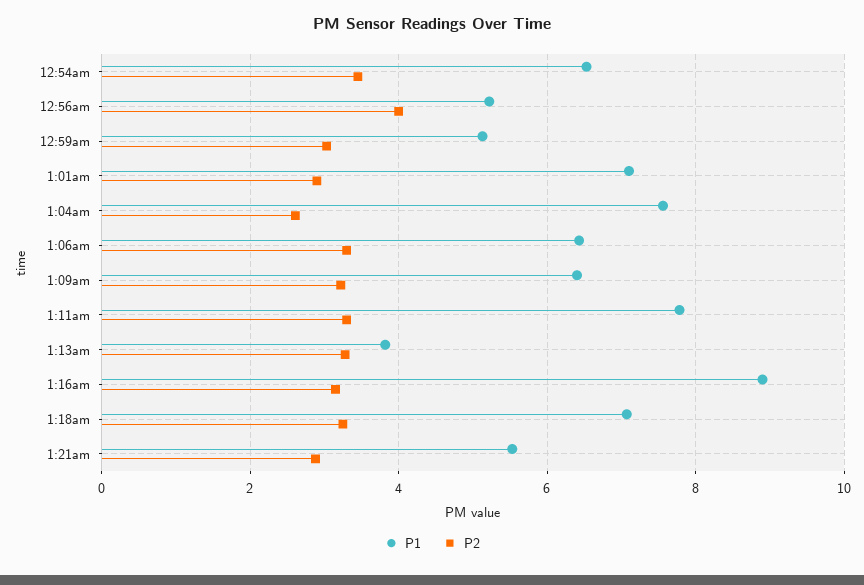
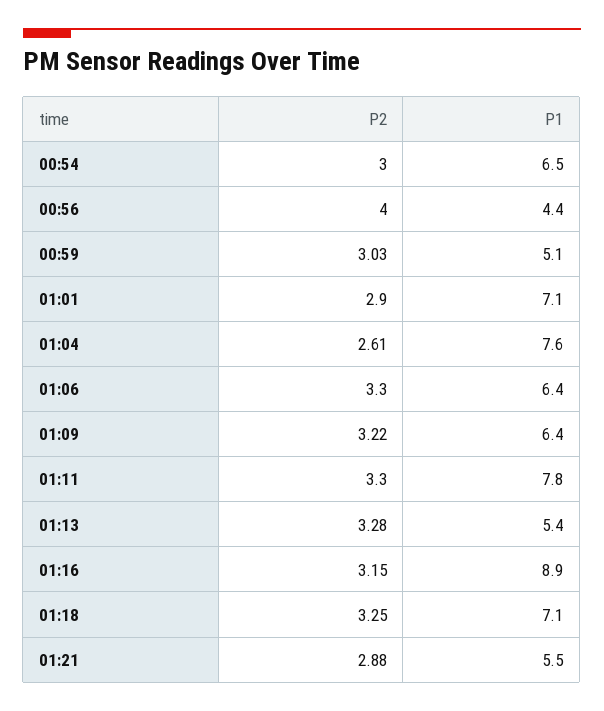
  {
    "P1": {
      "12:54am": 6.5,
-     "12:56am": 5.2,
+     "12:56am": 4.4,
      "12:59am": 5.1,
      "1:01am": 7.1,
      "1:04am": 7.6,
      "1:06am": 6.4,
      "1:09am": 6.4,
      "1:11am": 7.8,
-     "1:13am": 3.8,
+     "1:13am": 5.4,
      "1:16am": 8.9,
      "1:18am": 7.1,
      "1:21am": 5.5
    },
    "P2": {
-     "12:54am": 3.4,
+     "12:54am": 3,
      "12:56am": 4,
      "12:59am": 3.03,
      "1:01am": 2.9,
      "1:04am": 2.61,
      "1:06am": 3.3,
      "1:09am": 3.22,
      "1:11am": 3.3,
      "1:13am": 3.28,
      "1:16am": 3.15,
      "1:18am": 3.25,
      "1:21am": 2.88
    }
  }

